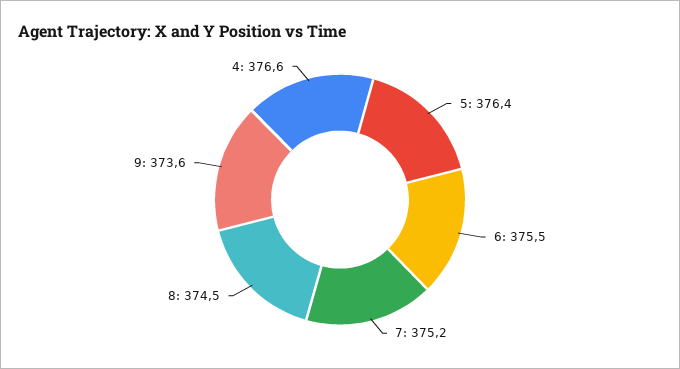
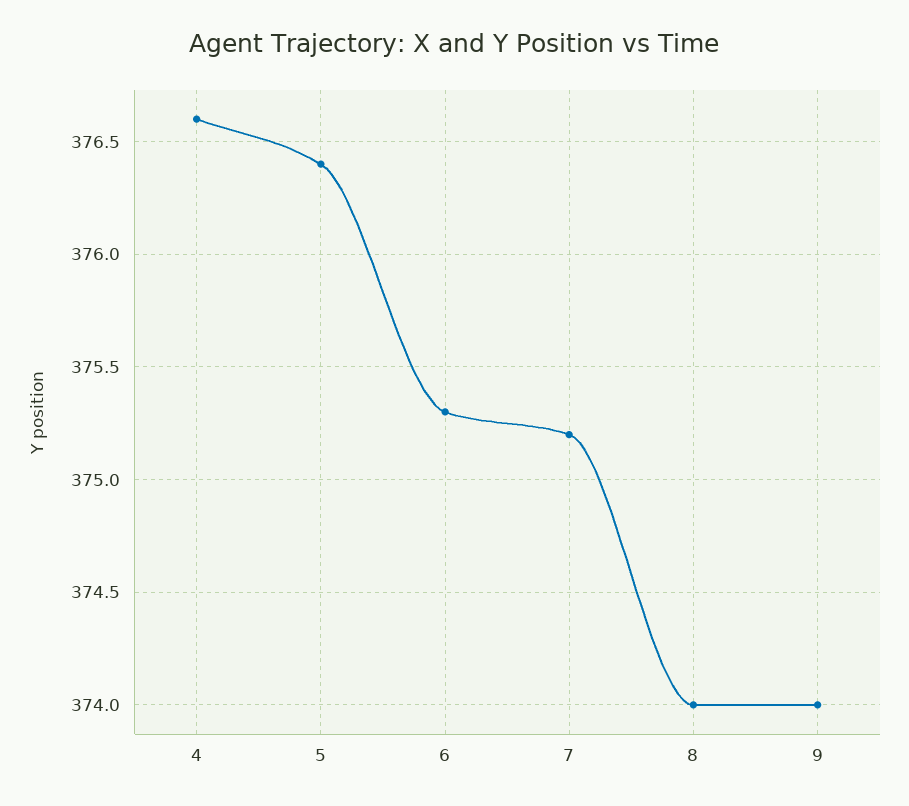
  {
    "5": 376.4,
-   "6": 375.5,
+   "6": 375.3,
    "7": 375.2,
-   "8": 374.5,
+   "8": 374,
-   "9": 373.6,
+   "9": 374,
    "4": 376.6
  }

